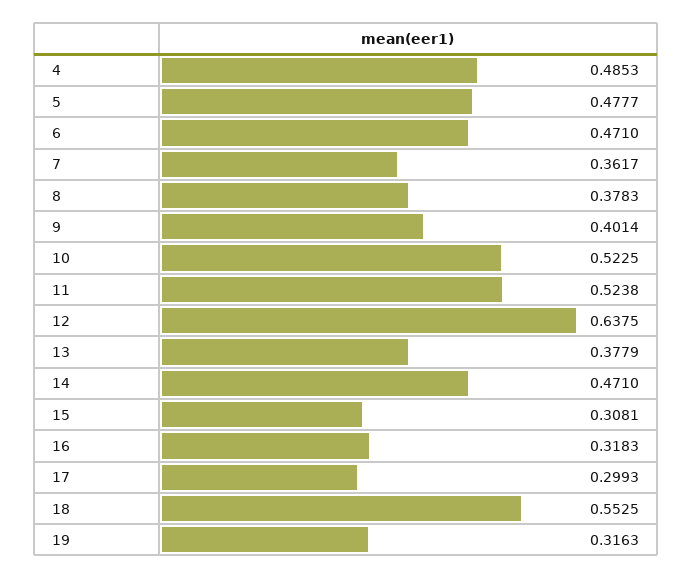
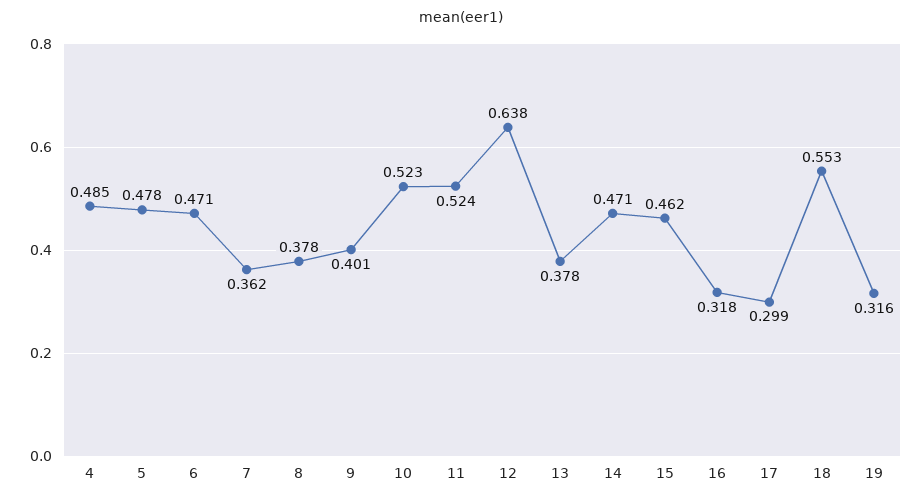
  {
    "4": 0.4853,
    "5": 0.4777,
    "6": 0.471,
    "7": 0.3617,
    "8": 0.3783,
    "9": 0.4014,
    "10": 0.5225,
    "11": 0.5238,
    "12": 0.6375,
    "13": 0.3779,
    "14": 0.471,
-   "15": 0.3081,
+   "15": 0.462,
    "16": 0.3183,
    "17": 0.2993,
    "18": 0.5525,
    "19": 0.3163
  }

